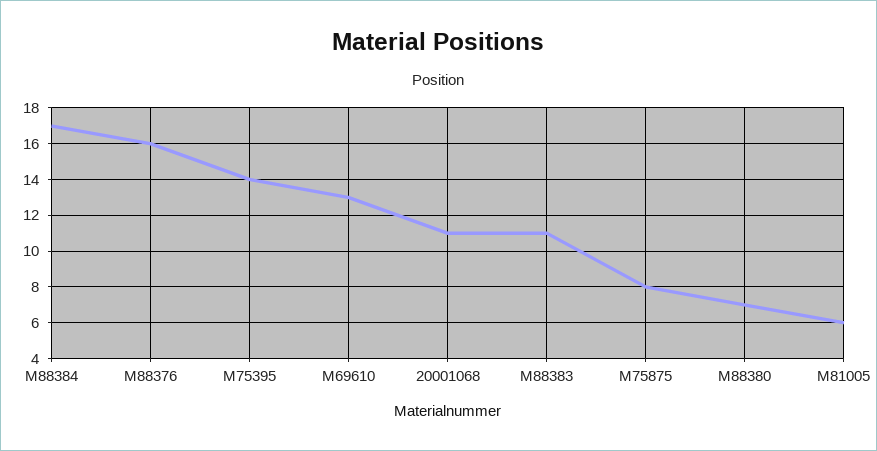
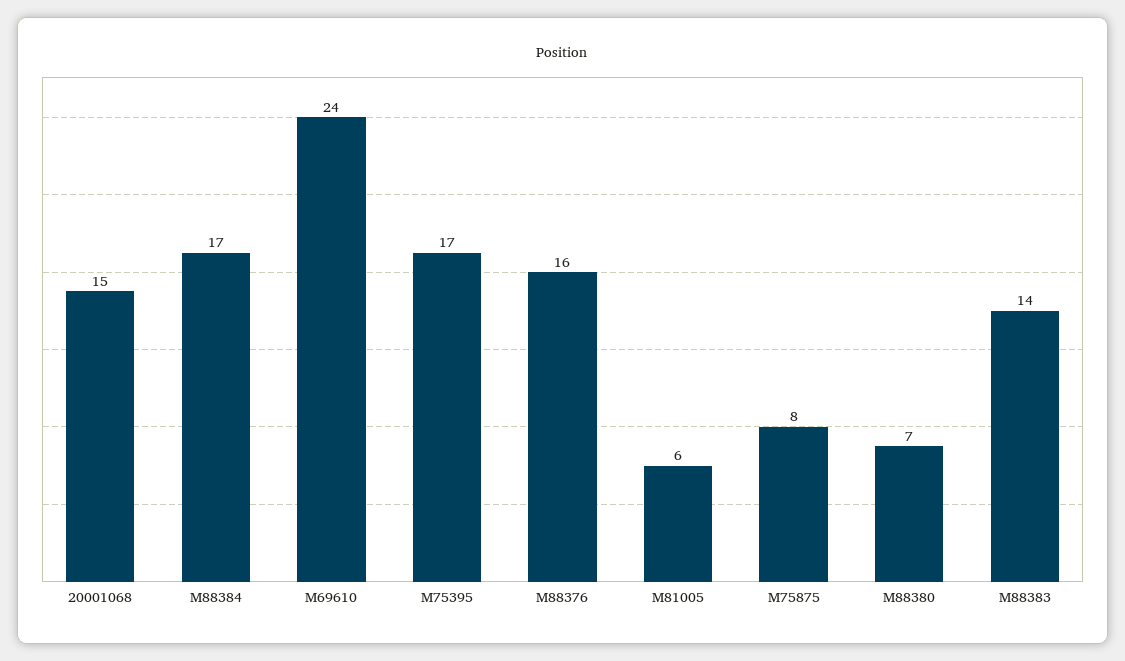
  {
    "M88384": 17,
    "M88376": 16,
-   "M75395": 14,
+   "M75395": 17,
-   "M69610": 13,
+   "M69610": 24,
-   "20001068": 11,
+   "20001068": 15,
-   "M88383": 11,
+   "M88383": 14,
    "M75875": 8,
    "M88380": 7,
    "M81005": 6
  }

